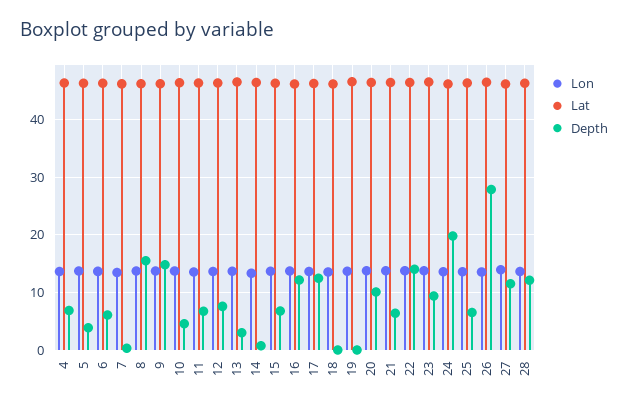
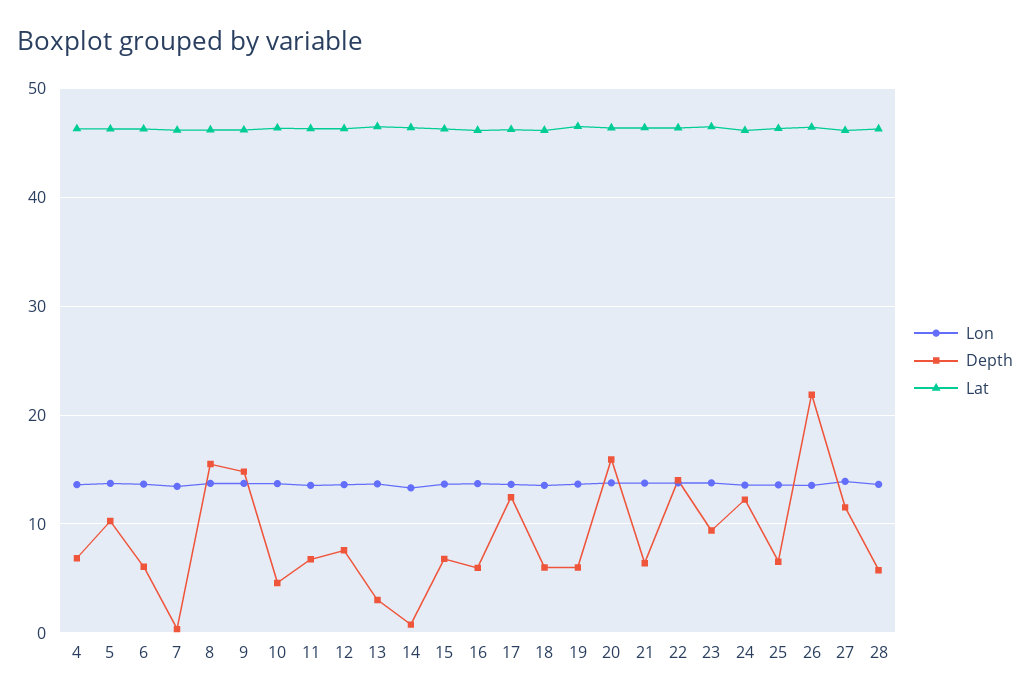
  {
    "Lon": {
      "4": 14,
      "5": 14,
      "6": 14,
      "7": 13,
      "8": 14,
      "9": 14,
      "10": 14,
      "11": 14,
      "12": 14,
      "13": 14,
      "14": 13,
      "15": 14,
      "16": 14,
      "17": 14,
      "18": 14,
      "19": 14,
      "20": 14,
      "21": 14,
      "22": 14,
      "23": 14,
      "24": 14,
      "25": 14,
      "26": 14,
      "27": 14,
      "28": 14
    },
    "Lat": {
      "4": 46,
      "5": 46,
      "6": 46,
      "7": 46,
      "8": 46,
      "9": 46,
      "10": 46,
      "11": 46,
      "12": 46,
      "13": 46,
      "14": 46,
      "15": 46,
      "16": 46,
      "17": 46,
      "18": 46,
      "19": 47,
      "20": 46,
      "21": 46,
      "22": 46,
      "23": 46,
      "24": 46,
      "25": 46,
      "26": 46,
      "27": 46,
      "28": 46
    },
    "Depth": {
      "4": 7,
-     "5": 4,
+     "5": 10,
      "6": 6,
      "7": 0,
      "8": 16,
      "9": 15,
      "10": 5,
      "11": 7,
      "12": 8,
      "13": 3,
      "14": 1,
      "15": 7,
-     "16": 12,
+     "16": 6,
      "17": 12,
-     "18": 0,
+     "18": 6,
-     "19": 0,
+     "19": 6,
-     "20": 10,
+     "20": 16,
      "21": 6,
      "22": 14,
      "23": 9,
-     "24": 20,
+     "24": 12,
      "25": 7,
-     "26": 28,
+     "26": 22,
      "27": 12,
-     "28": 12
+     "28": 6
    }
  }

